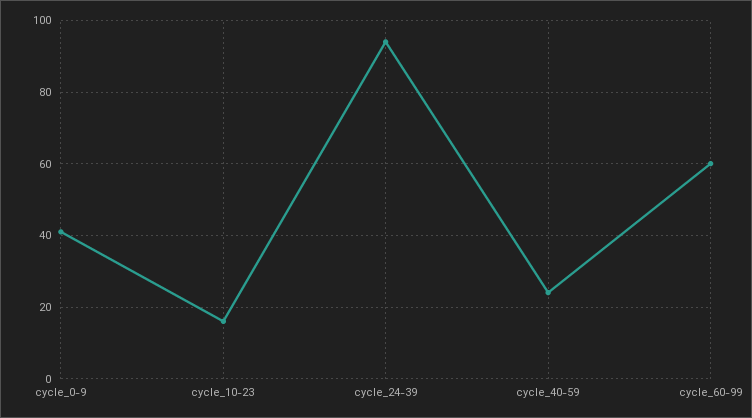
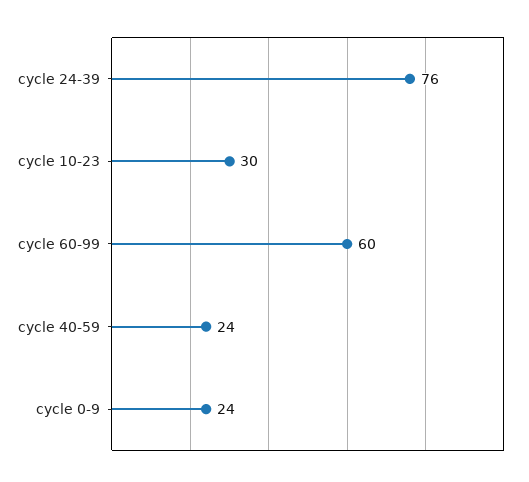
  {
-   "cycle_0-9": 40,
+   "cycle_0-9": 24,
-   "cycle_10-23": 15,
+   "cycle_10-23": 30,
-   "cycle_24-39": 95,
+   "cycle_24-39": 76,
    "cycle_40-59": 24,
    "cycle_60-99": 60
  }

